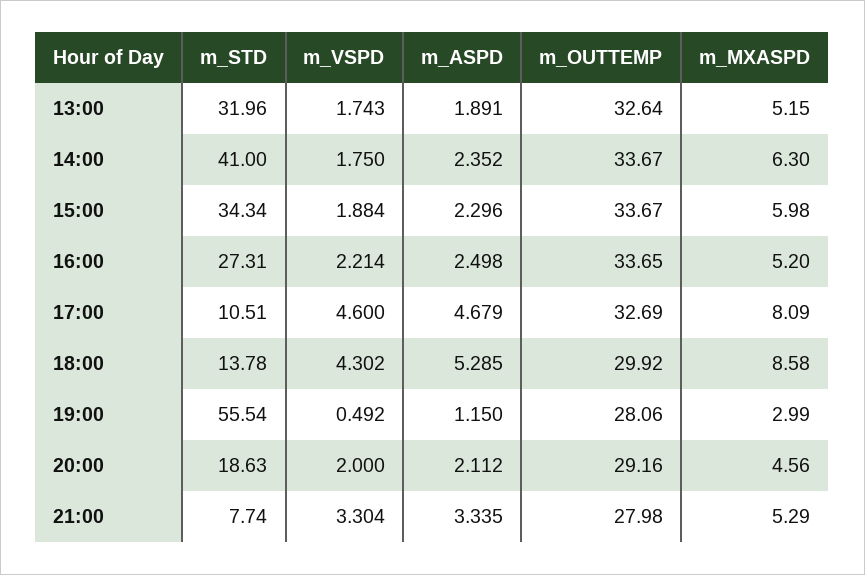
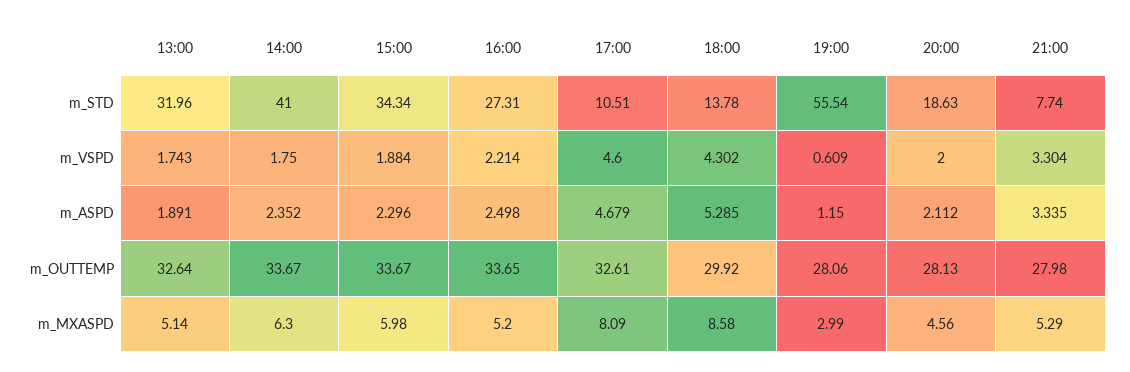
  {
    "m_STD": {
      "13:00": 31.96,
      "14:00": 41,
      "15:00": 34.34,
      "16:00": 27.31,
      "17:00": 10.51,
      "18:00": 13.78,
      "19:00": 55.54,
      "20:00": 18.63,
      "21:00": 7.74
    },
    "m_VSPD": {
      "13:00": 1.743,
      "14:00": 1.75,
      "15:00": 1.884,
      "16:00": 2.214,
      "17:00": 4.6,
      "18:00": 4.302,
-     "19:00": 0.492,
+     "19:00": 0.609,
      "20:00": 2,
      "21:00": 3.304
    },
    "m_ASPD": {
      "13:00": 1.891,
      "14:00": 2.352,
      "15:00": 2.296,
      "16:00": 2.498,
      "17:00": 4.679,
      "18:00": 5.285,
      "19:00": 1.15,
      "20:00": 2.112,
      "21:00": 3.335
    },
    "m_OUTTEMP": {
      "13:00": 32.64,
      "14:00": 33.67,
      "15:00": 33.67,
      "16:00": 33.65,
-     "17:00": 32.69,
+     "17:00": 32.61,
      "18:00": 29.92,
      "19:00": 28.06,
-     "20:00": 29.16,
+     "20:00": 28.13,
      "21:00": 27.98
    },
    "m_MXASPD": {
-     "13:00": 5.15,
+     "13:00": 5.14,
      "14:00": 6.3,
      "15:00": 5.98,
      "16:00": 5.2,
      "17:00": 8.09,
      "18:00": 8.58,
      "19:00": 2.99,
      "20:00": 4.56,
      "21:00": 5.29
    }
  }

